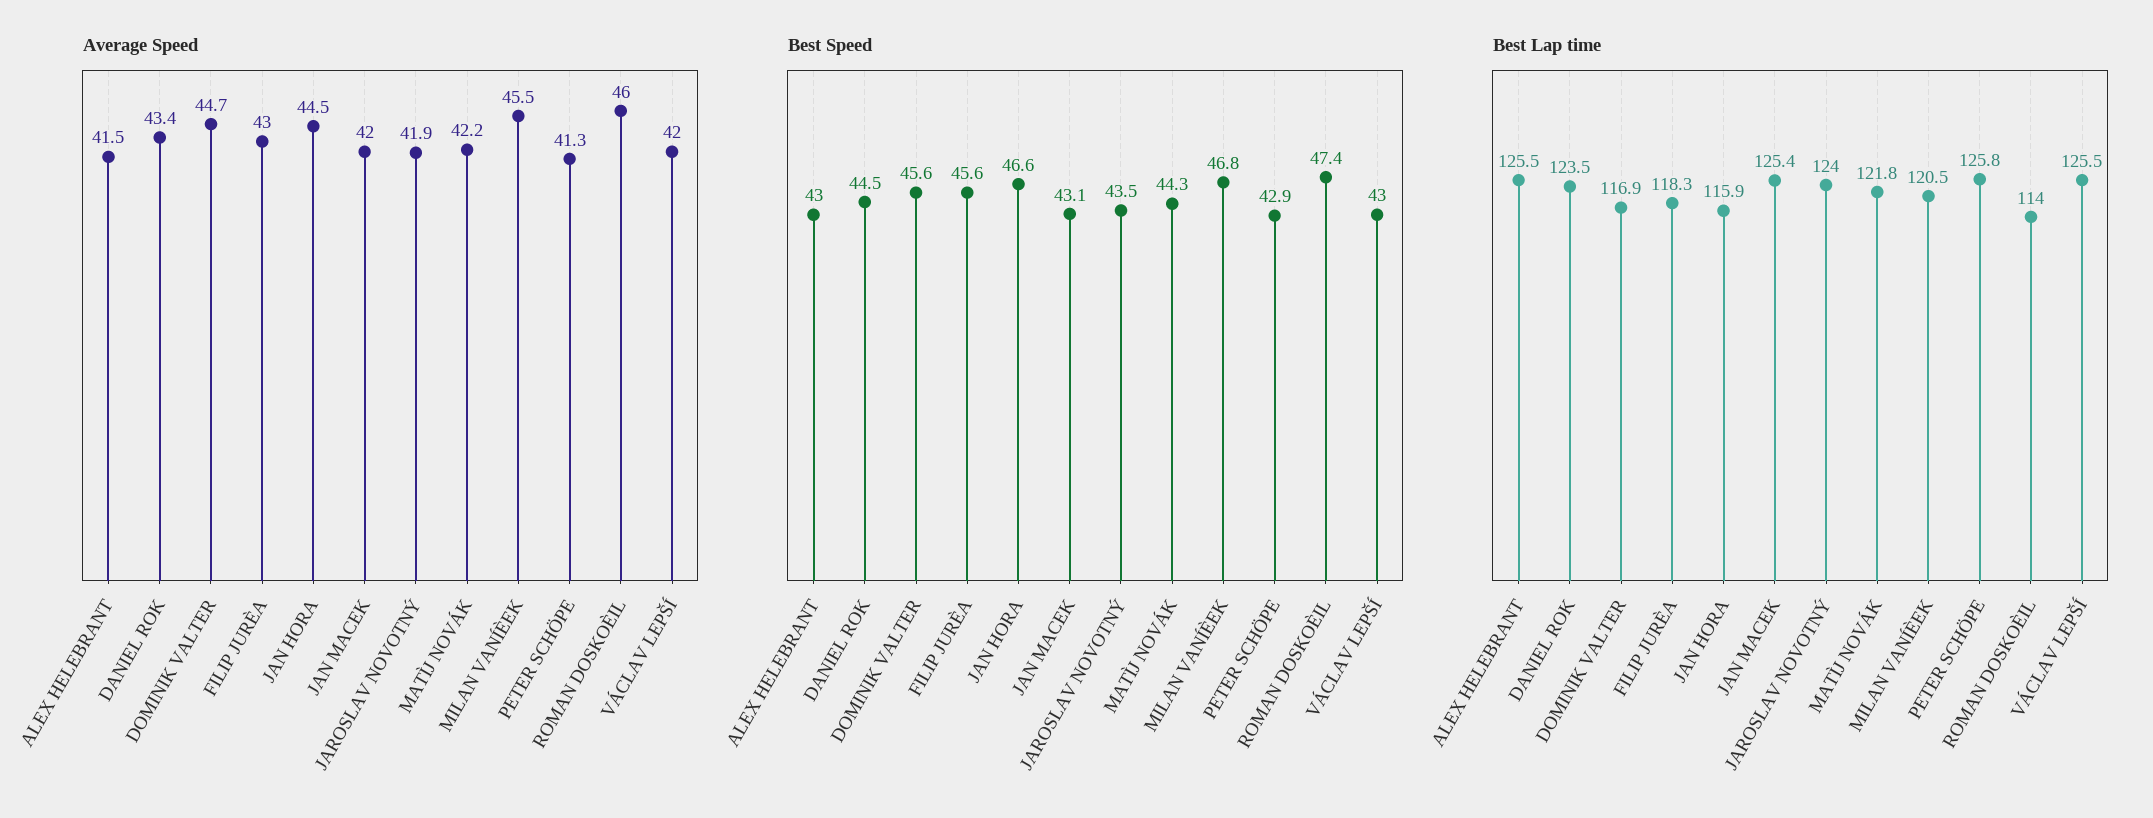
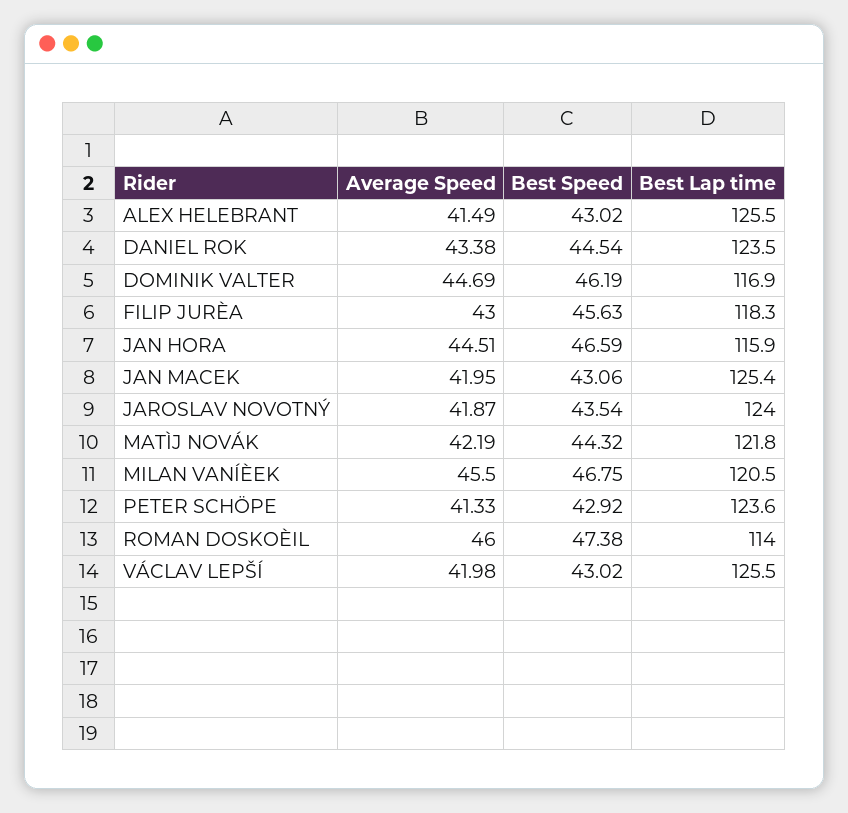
  {
    "Average Speed": {
      "ALEX HELEBRANT": 41.49,
      "DANIEL ROK": 43.38,
      "DOMINIK VALTER": 44.69,
      "FILIP JURÈA": 43,
      "JAN HORA": 44.51,
      "JAN MACEK": 41.95,
      "JAROSLAV NOVOTNÝ": 41.87,
      "MATÌJ NOVÁK": 42.19,
      "MILAN VANÍÈEK": 45.5,
      "PETER SCHÖPE": 41.33,
      "ROMAN DOSKOÈIL": 46,
      "VÁCLAV LEPŠÍ": 41.98
    },
    "Best Speed": {
      "ALEX HELEBRANT": 43.02,
      "DANIEL ROK": 44.54,
-     "DOMINIK VALTER": 45.6,
+     "DOMINIK VALTER": 46.19,
      "FILIP JURÈA": 45.63,
      "JAN HORA": 46.59,
      "JAN MACEK": 43.06,
      "JAROSLAV NOVOTNÝ": 43.54,
      "MATÌJ NOVÁK": 44.32,
      "MILAN VANÍÈEK": 46.75,
      "PETER SCHÖPE": 42.92,
      "ROMAN DOSKOÈIL": 47.38,
      "VÁCLAV LEPŠÍ": 43.02
    },
    "Best Lap time": {
      "ALEX HELEBRANT": 125.5,
      "DANIEL ROK": 123.5,
      "DOMINIK VALTER": 116.9,
      "FILIP JURÈA": 118.3,
      "JAN HORA": 115.9,
      "JAN MACEK": 125.4,
      "JAROSLAV NOVOTNÝ": 124,
      "MATÌJ NOVÁK": 121.8,
      "MILAN VANÍÈEK": 120.5,
-     "PETER SCHÖPE": 125.8,
+     "PETER SCHÖPE": 123.6,
      "ROMAN DOSKOÈIL": 114,
      "VÁCLAV LEPŠÍ": 125.5
    }
  }

